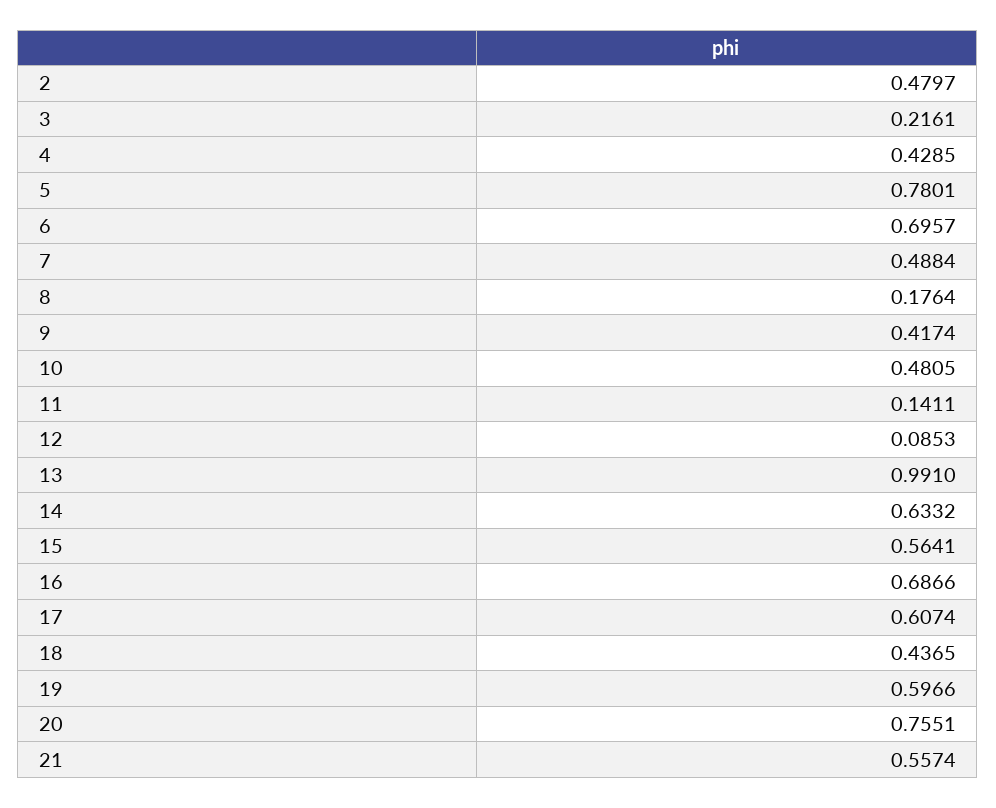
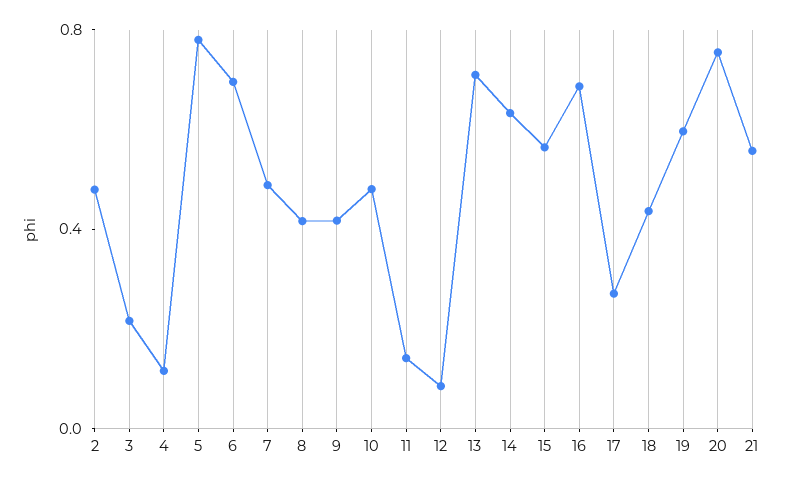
  {
    "2": 0.4797,
    "3": 0.2161,
-   "4": 0.4285,
+   "4": 0.1,
    "5": 0.7801,
    "6": 0.6957,
    "7": 0.4884,
-   "8": 0.1764,
+   "8": 0.4,
    "9": 0.4174,
    "10": 0.4805,
    "11": 0.1411,
    "12": 0.0853,
-   "13": 0.991,
+   "13": 0.7,
    "14": 0.6332,
    "15": 0.5641,
    "16": 0.6866,
-   "17": 0.6074,
+   "17": 0.3,
    "18": 0.4365,
    "19": 0.5966,
    "20": 0.7551,
    "21": 0.5574
  }

